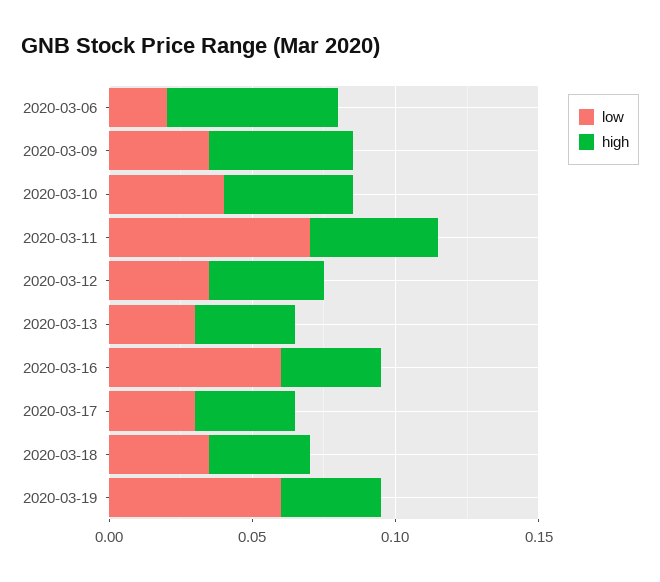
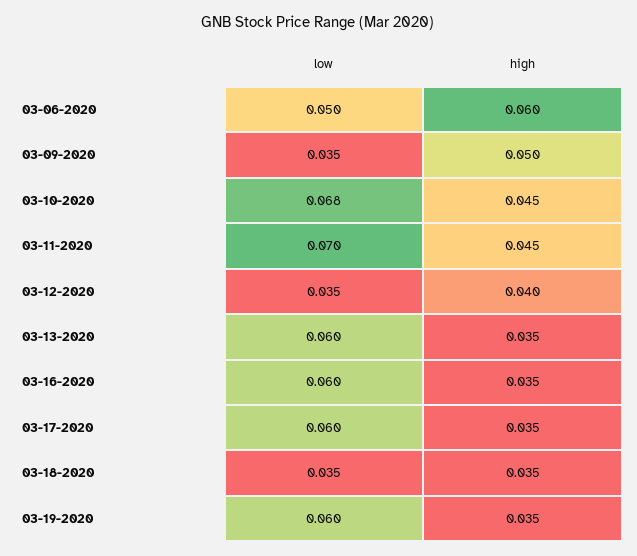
  {
    "low": {
-     "2020-03-06": 0.02,
+     "2020-03-06": 0.05,
      "2020-03-09": 0.035,
-     "2020-03-10": 0.04,
+     "2020-03-10": 0.068,
      "2020-03-11": 0.07,
      "2020-03-12": 0.035,
-     "2020-03-13": 0.03,
+     "2020-03-13": 0.06,
      "2020-03-16": 0.06,
-     "2020-03-17": 0.03,
+     "2020-03-17": 0.06,
      "2020-03-18": 0.035,
      "2020-03-19": 0.06
    },
    "high": {
      "2020-03-06": 0.06,
      "2020-03-09": 0.05,
      "2020-03-10": 0.045,
      "2020-03-11": 0.045,
      "2020-03-12": 0.04,
      "2020-03-13": 0.035,
      "2020-03-16": 0.035,
      "2020-03-17": 0.035,
      "2020-03-18": 0.035,
      "2020-03-19": 0.035
    }
  }

